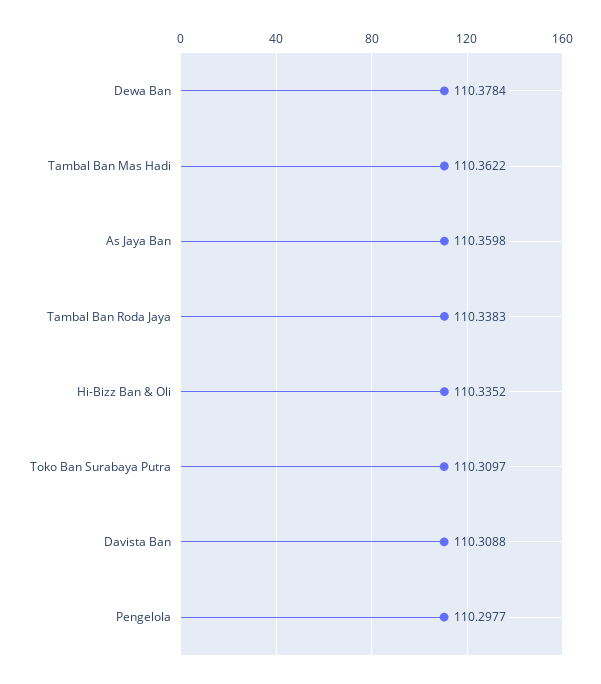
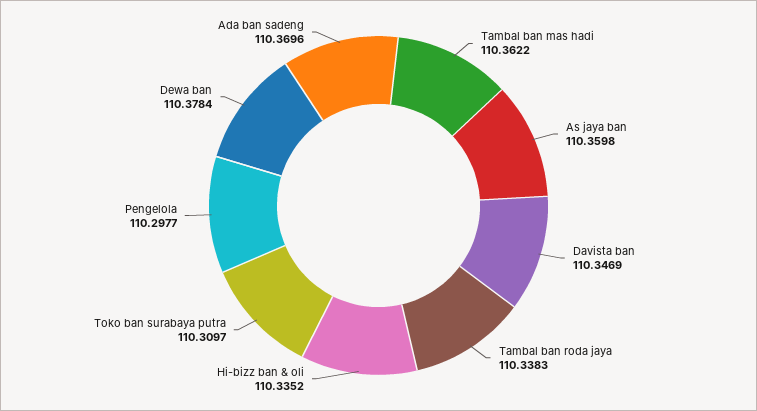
  {
    "Dewa Ban": 110.3784,
    "Tambal Ban Mas Hadi": 110.3622,
    "As Jaya Ban": 110.3598,
    "Tambal Ban Roda Jaya": 110.3383,
    "Hi-Bizz Ban & Oli": 110.3352,
    "Toko Ban Surabaya Putra": 110.3097,
-   "Davista Ban": 110.3088,
+   "Davista Ban": 110.3469,
-   "Pengelola": 110.2977
+   "Pengelola": 110.2977,
+   "Ada ban sadeng": 110.3696
  }

